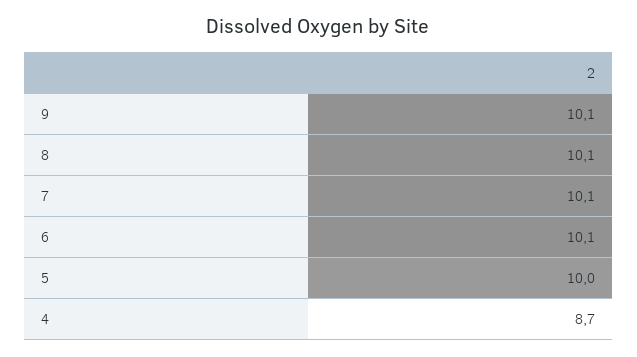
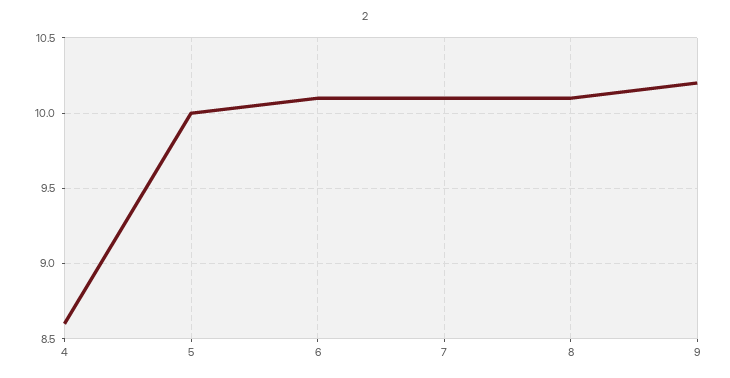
  {
-   "9": 10.1,
+   "9": 10.2,
    "8": 10.1,
    "7": 10.1,
    "6": 10.1,
    "5": 10,
-   "4": 8.7
+   "4": 8.6
  }

